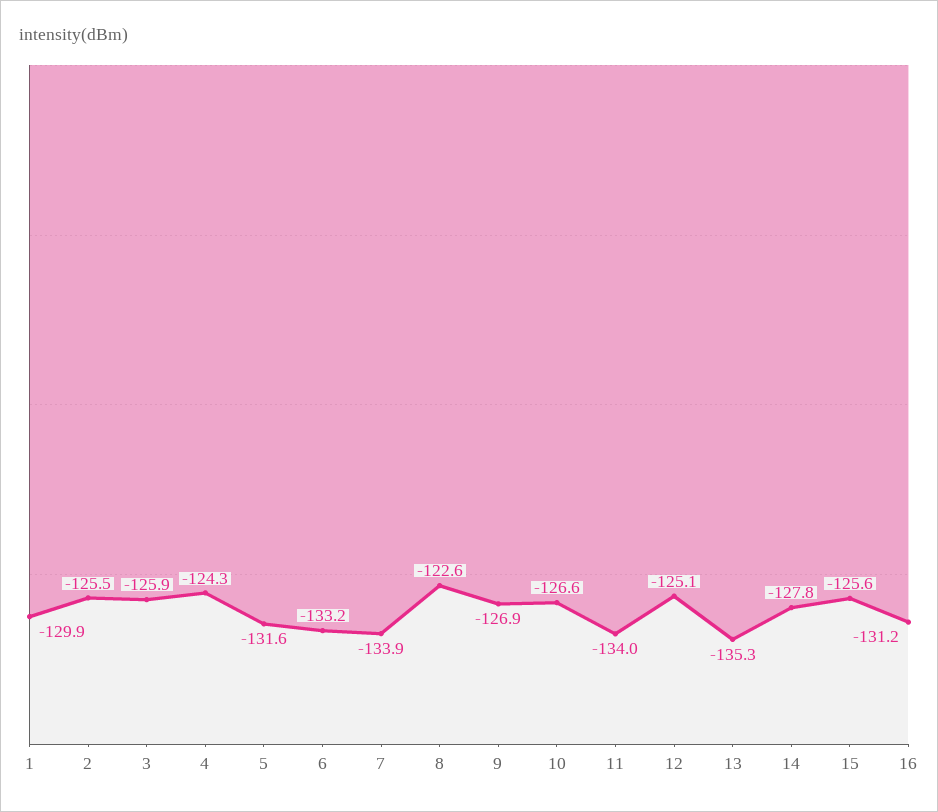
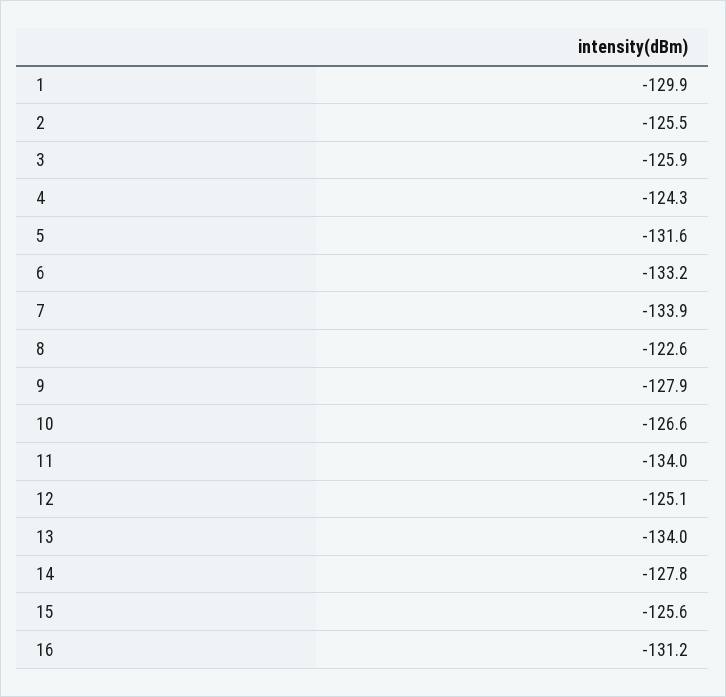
  {
    "1": -129.9,
    "2": -125.5,
    "3": -125.9,
    "4": -124.3,
    "5": -131.6,
    "6": -133.2,
    "7": -133.9,
    "8": -122.6,
-   "9": -126.9,
+   "9": -127.9,
    "10": -126.6,
    "11": -134,
    "12": -125.1,
-   "13": -135.3,
+   "13": -134,
    "14": -127.8,
    "15": -125.6,
    "16": -131.2
  }

